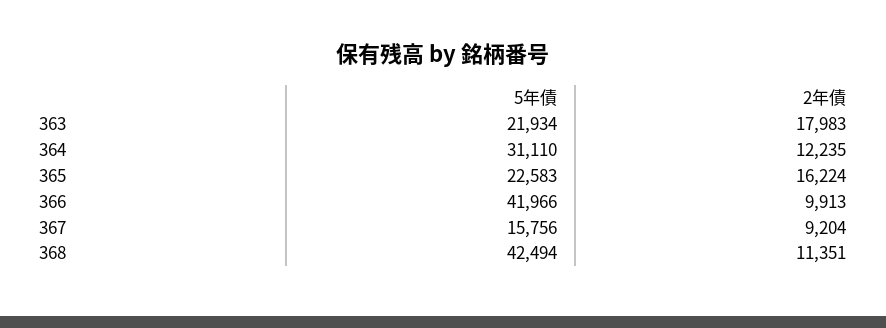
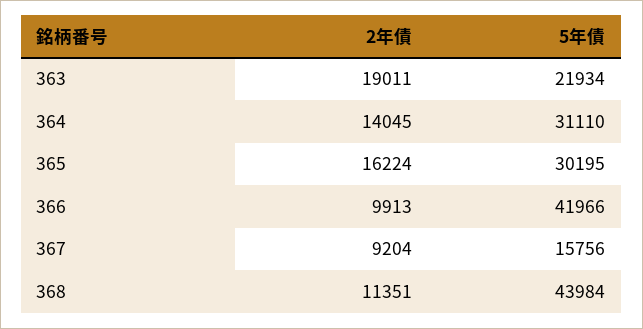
  {
    "5年債": {
      "363": 21934,
      "364": 31110,
-     "365": 22583,
+     "365": 30195,
      "366": 41966,
      "367": 15756,
-     "368": 42494
+     "368": 43984
    },
    "2年債": {
-     "363": 17983,
+     "363": 19011,
-     "364": 12235,
+     "364": 14045,
      "365": 16224,
      "366": 9913,
      "367": 9204,
      "368": 11351
    }
  }

